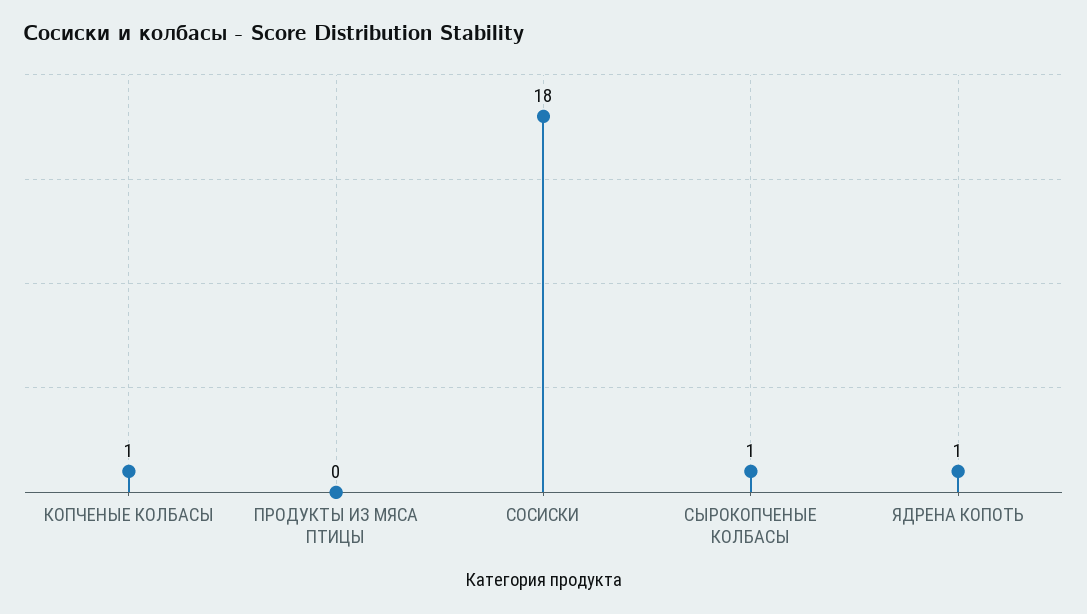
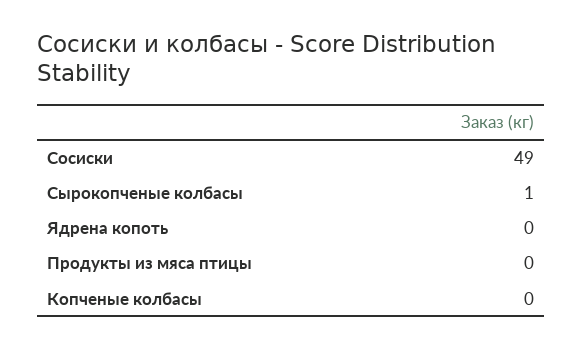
  {
-   "КОПЧЕНЫЕ КОЛБАСЫ": 1,
+   "КОПЧЕНЫЕ КОЛБАСЫ": 0,
    "ПРОДУКТЫ ИЗ МЯСА ПТИЦЫ": 0,
-   "СОСИСКИ": 18,
+   "СОСИСКИ": 49,
    "СЫРОКОПЧЕНЫЕ КОЛБАСЫ": 1,
-   "ЯДРЕНА КОПОТЬ": 1
+   "ЯДРЕНА КОПОТЬ": 0
  }

